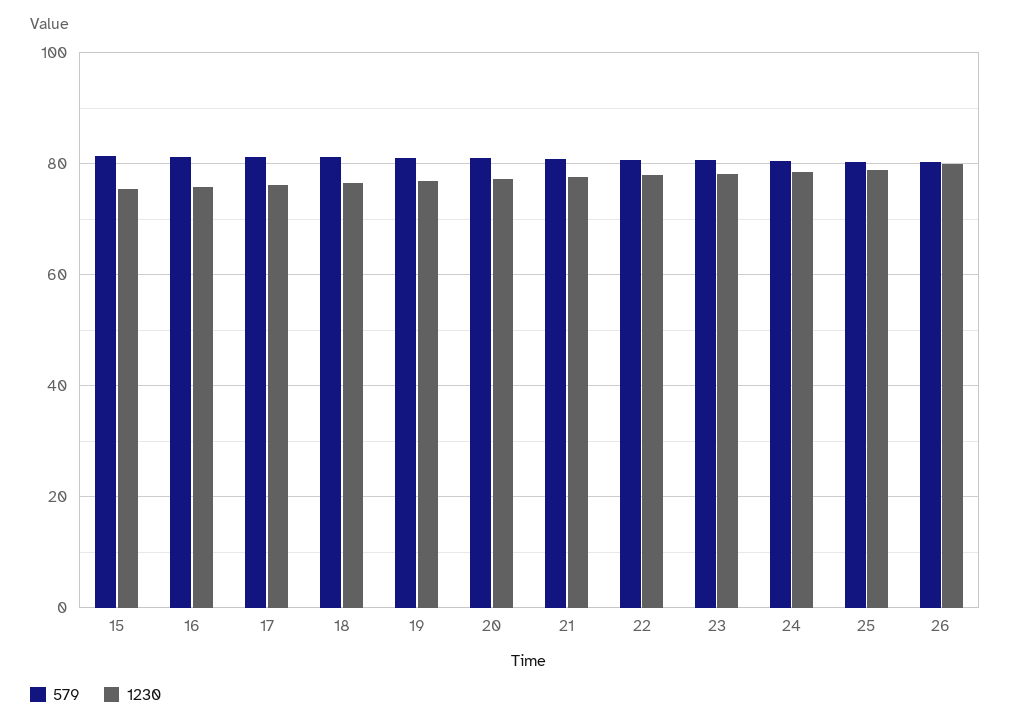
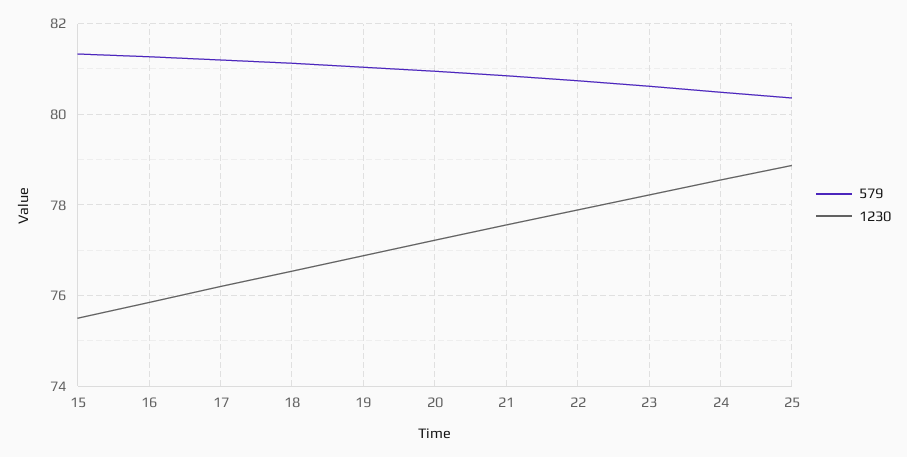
  {
    "579": {
      "15": 81.4,
      "16": 81.2,
      "17": 81.2,
      "18": 81.2,
      "19": 81,
      "20": 81,
      "21": 80.8,
      "22": 80.8,
      "23": 80.6,
      "24": 80.4,
-     "25": 80.4,
+     "25": 80.4
-     "26": 80
    },
    "1230": {
      "15": 75.6,
      "16": 75.8,
      "17": 76.2,
      "18": 76.6,
      "19": 76.8,
      "20": 77.2,
      "21": 77.6,
      "22": 77.8,
      "23": 78.2,
      "24": 78.6,
-     "25": 78.8,
+     "25": 78.8
-     "26": 80
    }
  }

